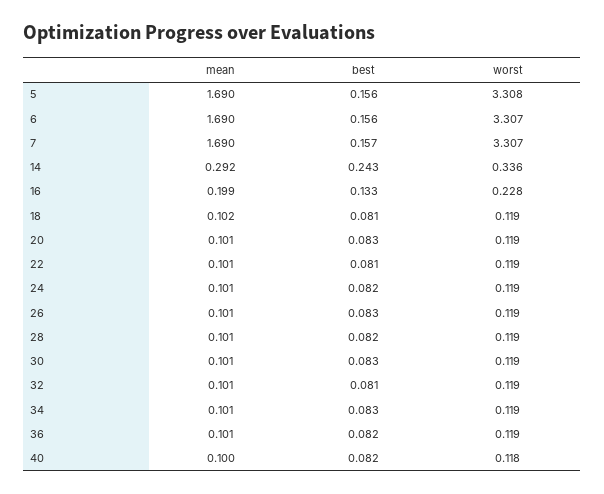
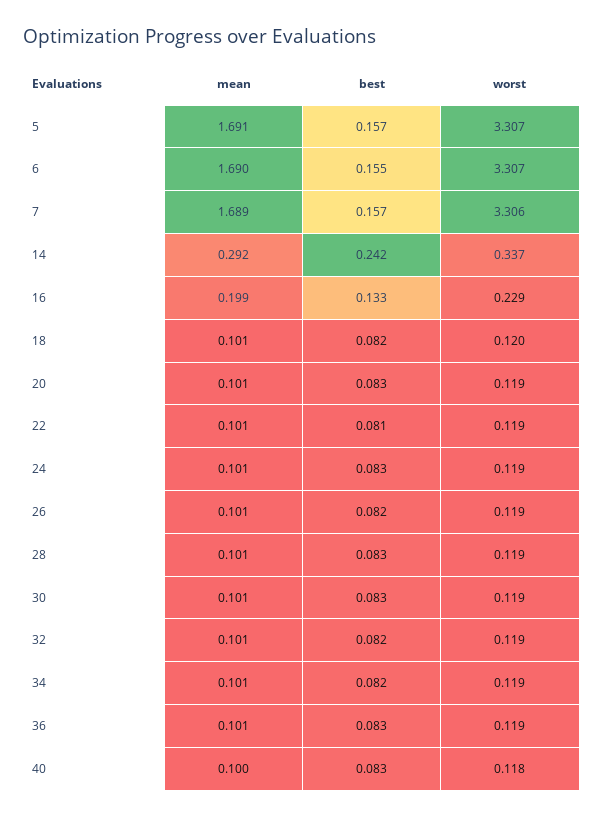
  {
    "mean": {
-     "5": 1.69,
+     "5": 1.691,
      "6": 1.69,
-     "7": 1.69,
+     "7": 1.689,
      "14": 0.292,
      "16": 0.199,
-     "18": 0.102,
+     "18": 0.101,
      "20": 0.101,
      "22": 0.101,
      "24": 0.101,
      "26": 0.101,
      "28": 0.101,
      "30": 0.101,
      "32": 0.101,
      "34": 0.101,
      "36": 0.101,
      "40": 0.1
    },
    "best": {
-     "5": 0.156,
+     "5": 0.157,
-     "6": 0.156,
+     "6": 0.155,
      "7": 0.157,
-     "14": 0.243,
+     "14": 0.242,
      "16": 0.133,
-     "18": 0.081,
+     "18": 0.082,
      "20": 0.083,
      "22": 0.081,
-     "24": 0.082,
+     "24": 0.083,
-     "26": 0.083,
+     "26": 0.082,
-     "28": 0.082,
+     "28": 0.083,
      "30": 0.083,
-     "32": 0.081,
+     "32": 0.082,
-     "34": 0.083,
+     "34": 0.082,
-     "36": 0.082,
+     "36": 0.083,
-     "40": 0.082
+     "40": 0.083
    },
    "worst": {
-     "5": 3.308,
+     "5": 3.307,
      "6": 3.307,
-     "7": 3.307,
+     "7": 3.306,
-     "14": 0.336,
+     "14": 0.337,
-     "16": 0.228,
+     "16": 0.229,
-     "18": 0.119,
+     "18": 0.12,
      "20": 0.119,
      "22": 0.119,
      "24": 0.119,
      "26": 0.119,
      "28": 0.119,
      "30": 0.119,
      "32": 0.119,
      "34": 0.119,
      "36": 0.119,
      "40": 0.118
    }
  }

